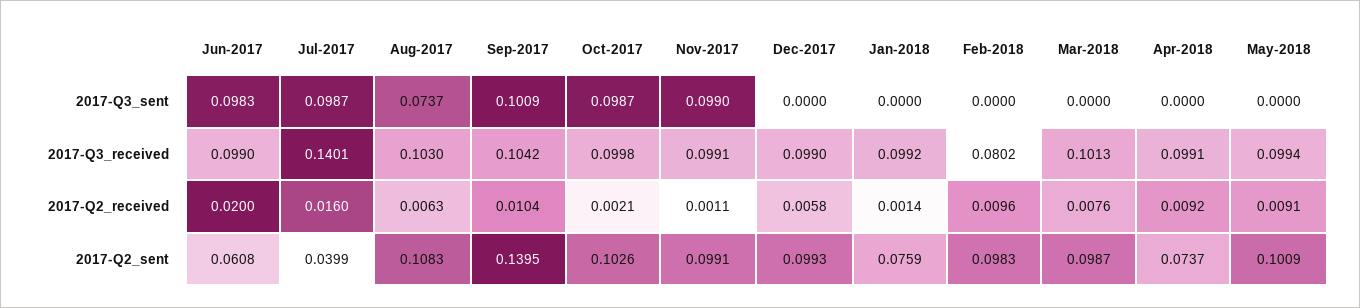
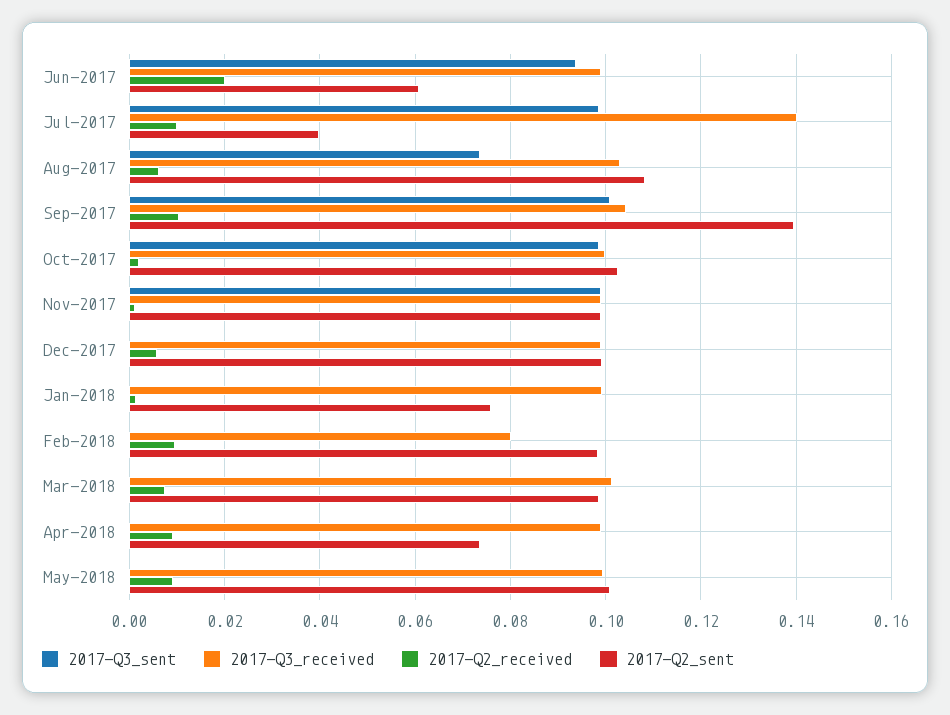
  {
    "2017-Q3_sent": {
-     "Jun-2017": 0.0983,
+     "Jun-2017": 0.094,
      "Jul-2017": 0.0987,
      "Aug-2017": 0.0737,
      "Sep-2017": 0.1009,
      "Oct-2017": 0.0987,
      "Nov-2017": 0.099,
      "Dec-2017": 0,
      "Jan-2018": 0,
      "Feb-2018": 0,
      "Mar-2018": 0,
      "Apr-2018": 0,
      "May-2018": 0
    },
    "2017-Q3_received": {
      "Jun-2017": 0.099,
      "Jul-2017": 0.1401,
      "Aug-2017": 0.103,
      "Sep-2017": 0.1042,
      "Oct-2017": 0.0998,
      "Nov-2017": 0.0991,
      "Dec-2017": 0.099,
      "Jan-2018": 0.0992,
      "Feb-2018": 0.0802,
      "Mar-2018": 0.1013,
      "Apr-2018": 0.0991,
      "May-2018": 0.0994
    },
    "2017-Q2_received": {
      "Jun-2017": 0.02,
-     "Jul-2017": 0.016,
+     "Jul-2017": 0.01,
      "Aug-2017": 0.0063,
      "Sep-2017": 0.0104,
      "Oct-2017": 0.0021,
      "Nov-2017": 0.0011,
      "Dec-2017": 0.0058,
      "Jan-2018": 0.0014,
      "Feb-2018": 0.0096,
      "Mar-2018": 0.0076,
      "Apr-2018": 0.0092,
      "May-2018": 0.0091
    },
    "2017-Q2_sent": {
      "Jun-2017": 0.0608,
      "Jul-2017": 0.0399,
      "Aug-2017": 0.1083,
      "Sep-2017": 0.1395,
      "Oct-2017": 0.1026,
      "Nov-2017": 0.0991,
      "Dec-2017": 0.0993,
      "Jan-2018": 0.0759,
      "Feb-2018": 0.0983,
      "Mar-2018": 0.0987,
      "Apr-2018": 0.0737,
      "May-2018": 0.1009
    }
  }

